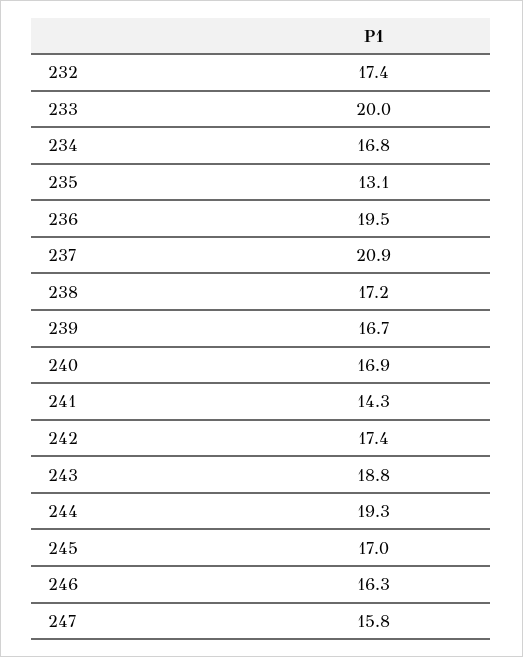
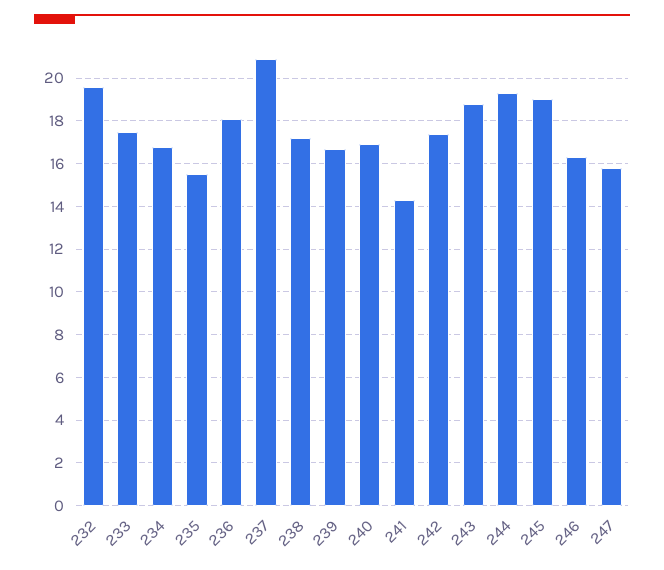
  {
-   "232": 17.4,
+   "232": 19.5,
-   "233": 20,
+   "233": 17.5,
    "234": 16.8,
-   "235": 13.1,
+   "235": 15.5,
-   "236": 19.5,
+   "236": 18,
    "237": 20.9,
    "238": 17.2,
    "239": 16.7,
    "240": 16.9,
    "241": 14.3,
    "242": 17.4,
    "243": 18.8,
    "244": 19.3,
-   "245": 17,
+   "245": 19,
    "246": 16.3,
    "247": 15.8
  }

